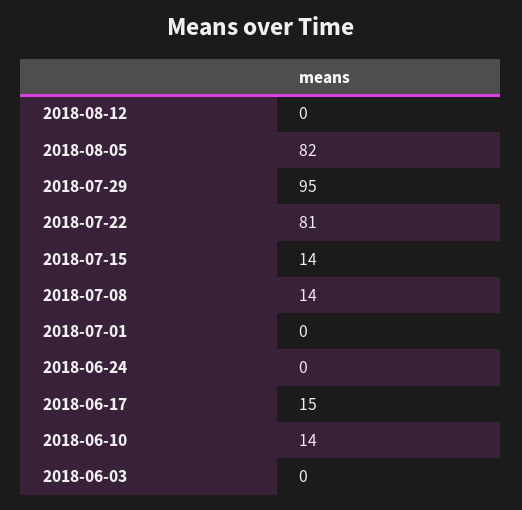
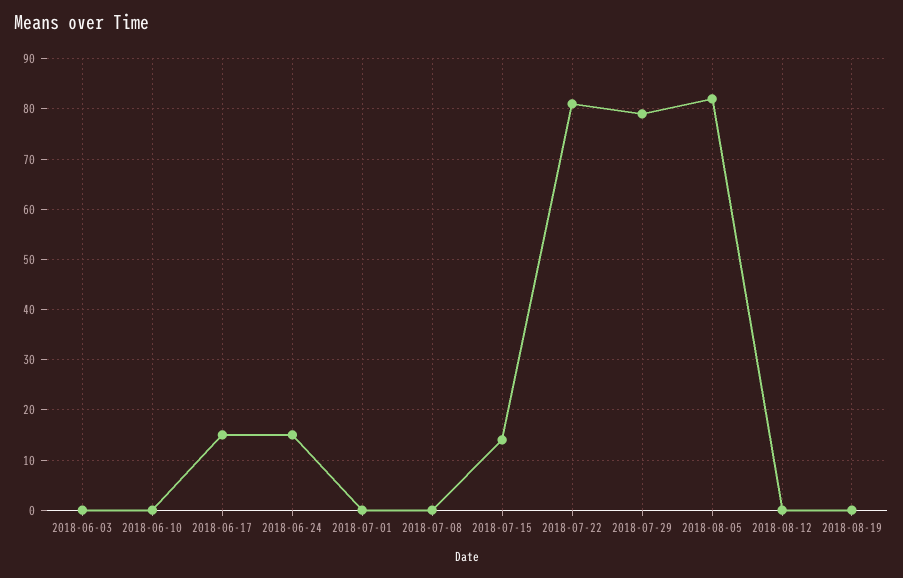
  {
    "2018-08-12": 0,
    "2018-08-05": 82,
-   "2018-07-29": 95,
+   "2018-07-29": 80,
    "2018-07-22": 81,
    "2018-07-15": 14,
-   "2018-07-08": 14,
+   "2018-07-08": 0,
    "2018-07-01": 0,
-   "2018-06-24": 0,
+   "2018-06-24": 15,
    "2018-06-17": 15,
-   "2018-06-10": 14,
+   "2018-06-10": 0,
-   "2018-06-03": 0
+   "2018-06-03": 0,
+   "2018-08-19": 0
  }

